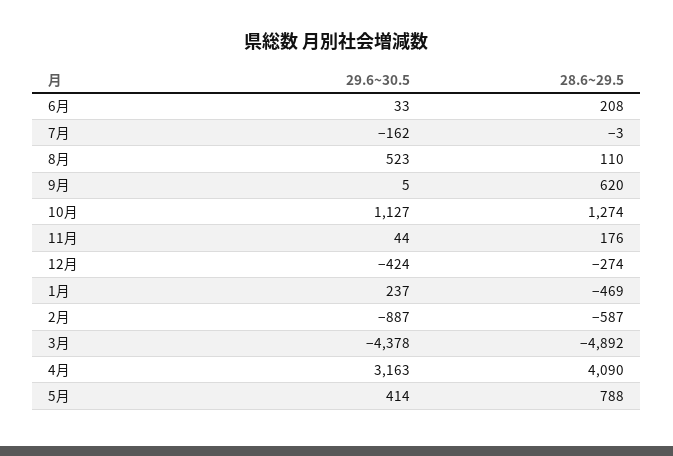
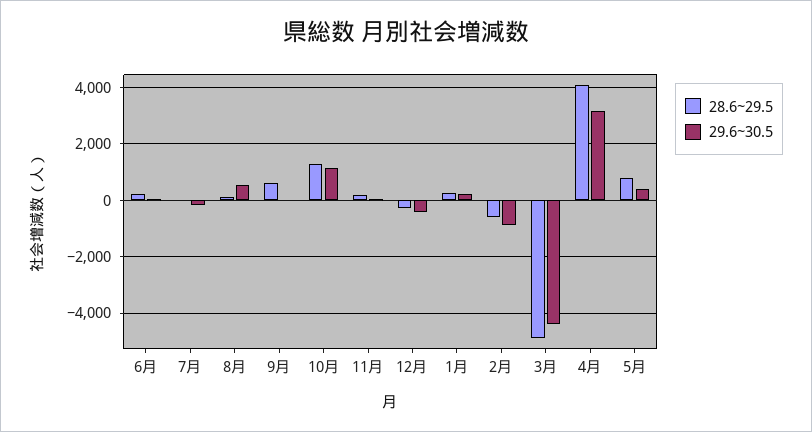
  {
    "29.6~30.5": {
      "6月": 33,
      "7月": -162,
      "8月": 523,
      "9月": 5,
      "10月": 1127,
      "11月": 44,
      "12月": -424,
      "1月": 237,
      "2月": -887,
      "3月": -4378,
      "4月": 3163,
      "5月": 414
    },
    "28.6~29.5": {
      "6月": 208,
      "7月": -3,
      "8月": 110,
      "9月": 620,
      "10月": 1274,
      "11月": 176,
      "12月": -274,
-     "1月": -469,
+     "1月": 250,
      "2月": -587,
      "3月": -4892,
      "4月": 4090,
      "5月": 788
    }
  }

